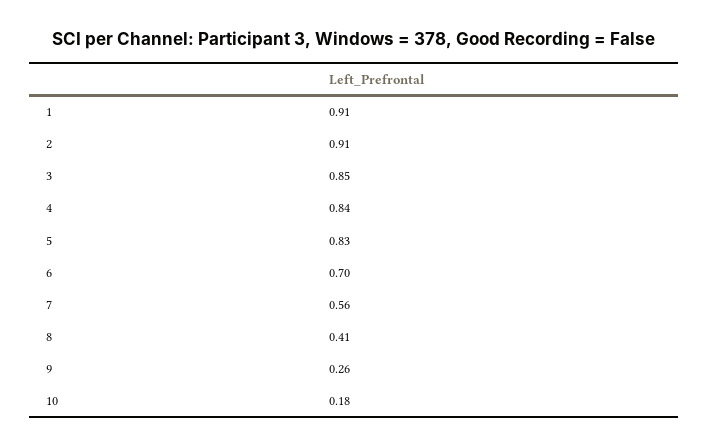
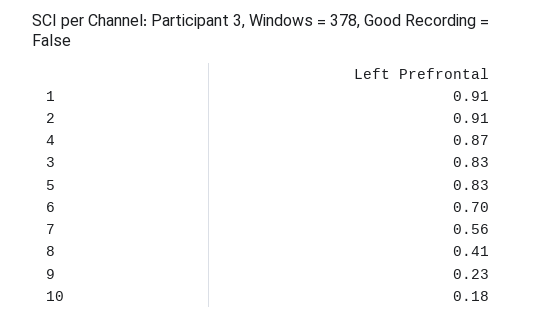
  {
    "1": 0.91,
    "2": 0.91,
-   "3": 0.85,
+   "3": 0.83,
-   "4": 0.84,
+   "4": 0.87,
    "5": 0.83,
    "6": 0.7,
    "7": 0.56,
    "8": 0.41,
-   "9": 0.26,
+   "9": 0.23,
    "10": 0.18
  }

